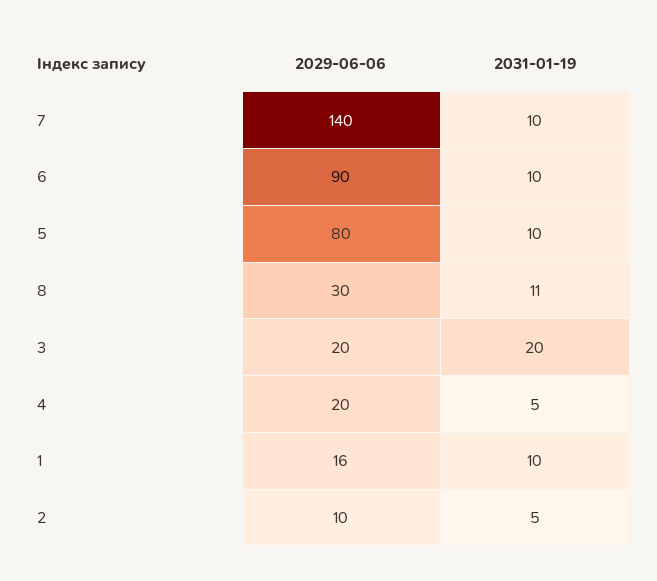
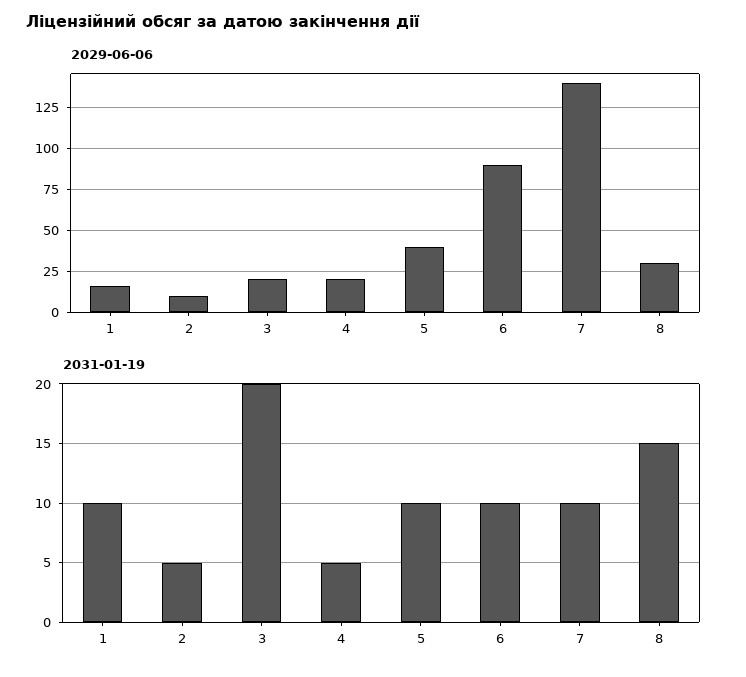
  {
    "2029-06-06": {
      "7": 140,
      "6": 90,
-     "5": 80,
+     "5": 40,
      "8": 30,
      "3": 20,
      "4": 20,
      "1": 16,
      "2": 10
    },
    "2031-01-19": {
      "7": 10,
      "6": 10,
      "5": 10,
-     "8": 11,
+     "8": 15,
      "3": 20,
      "4": 5,
      "1": 10,
      "2": 5
    }
  }

